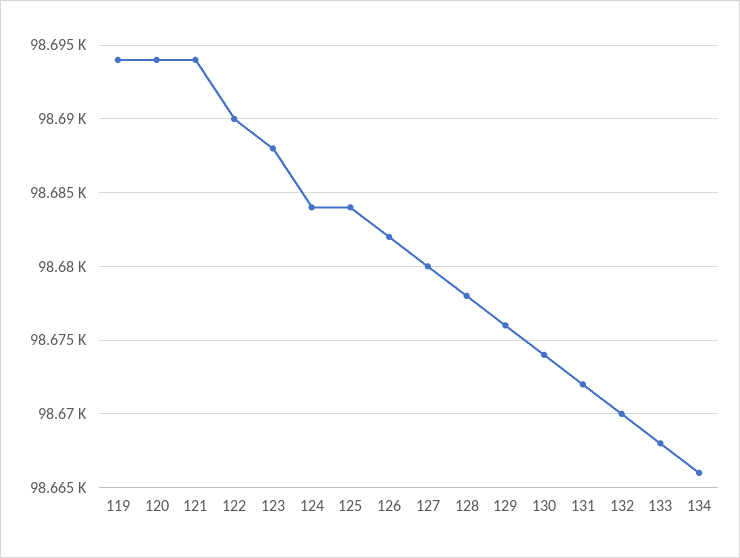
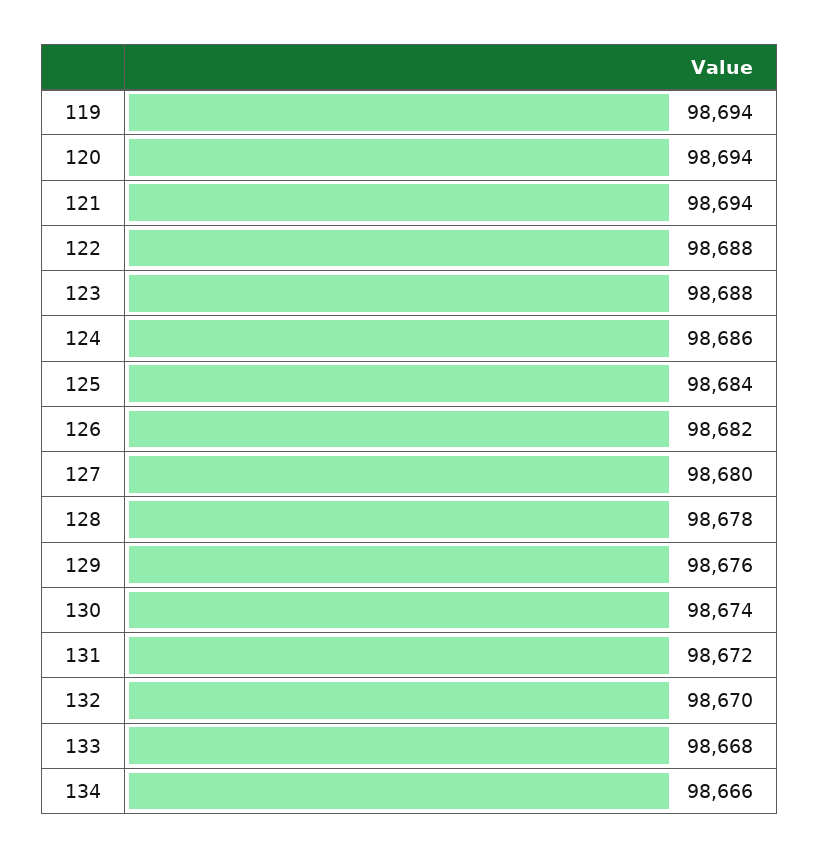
  {
    "119": 98694,
    "120": 98694,
    "121": 98694,
-   "122": 98690,
+   "122": 98688,
    "123": 98688,
-   "124": 98684,
+   "124": 98686,
    "125": 98684,
    "126": 98682,
    "127": 98680,
    "128": 98678,
    "129": 98676,
    "130": 98674,
    "131": 98672,
    "132": 98670,
    "133": 98668,
    "134": 98666
  }

